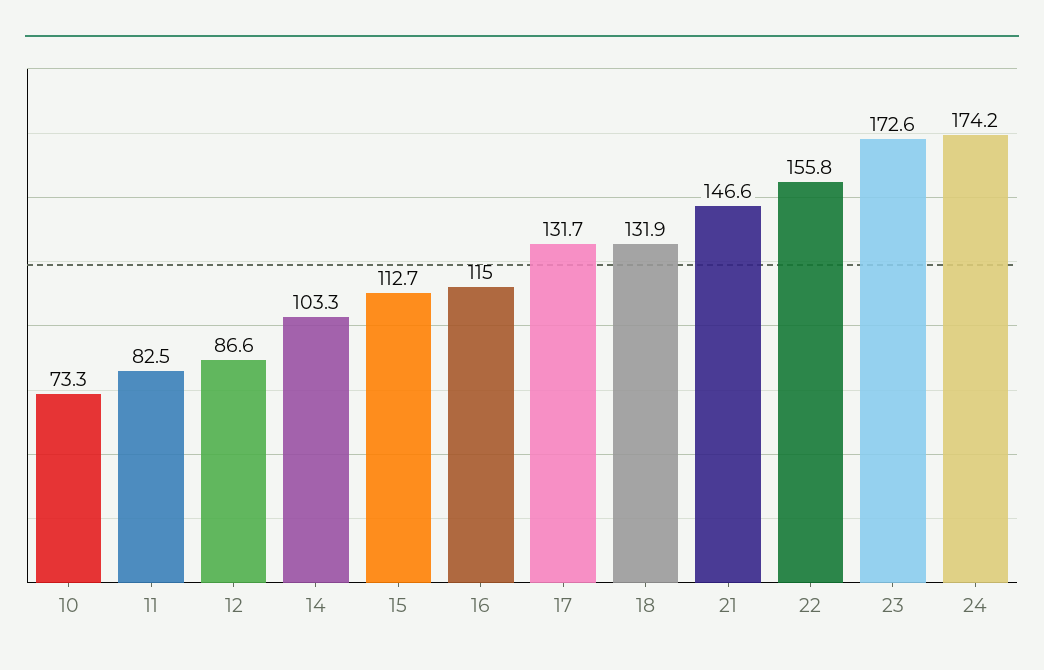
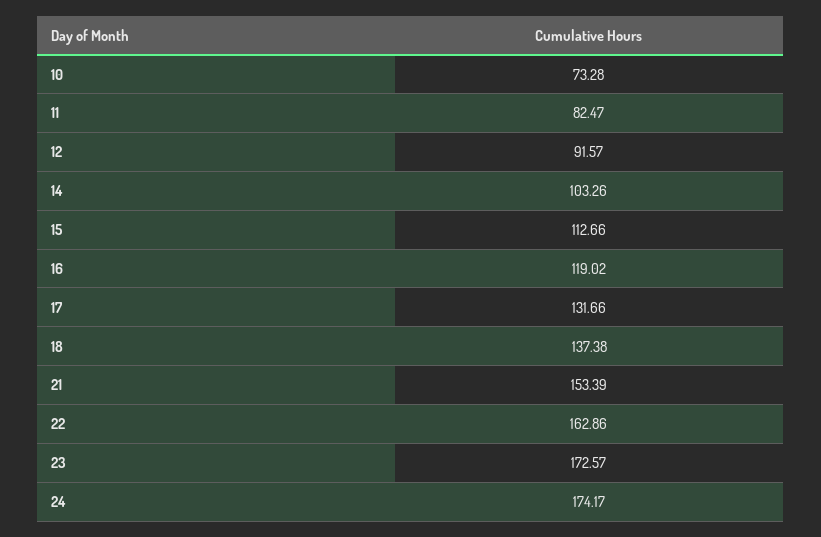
  {
    "10": 73.28,
    "11": 82.47,
-   "12": 86.6,
+   "12": 91.57,
    "14": 103.26,
    "15": 112.66,
-   "16": 115,
+   "16": 119.02,
    "17": 131.66,
-   "18": 131.9,
+   "18": 137.38,
-   "21": 146.6,
+   "21": 153.39,
-   "22": 155.8,
+   "22": 162.86,
    "23": 172.57,
    "24": 174.17
  }

